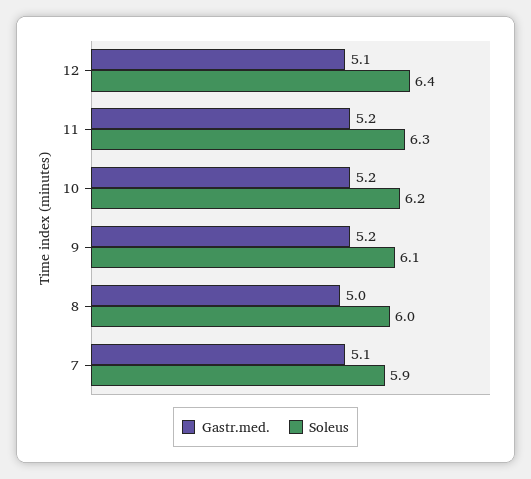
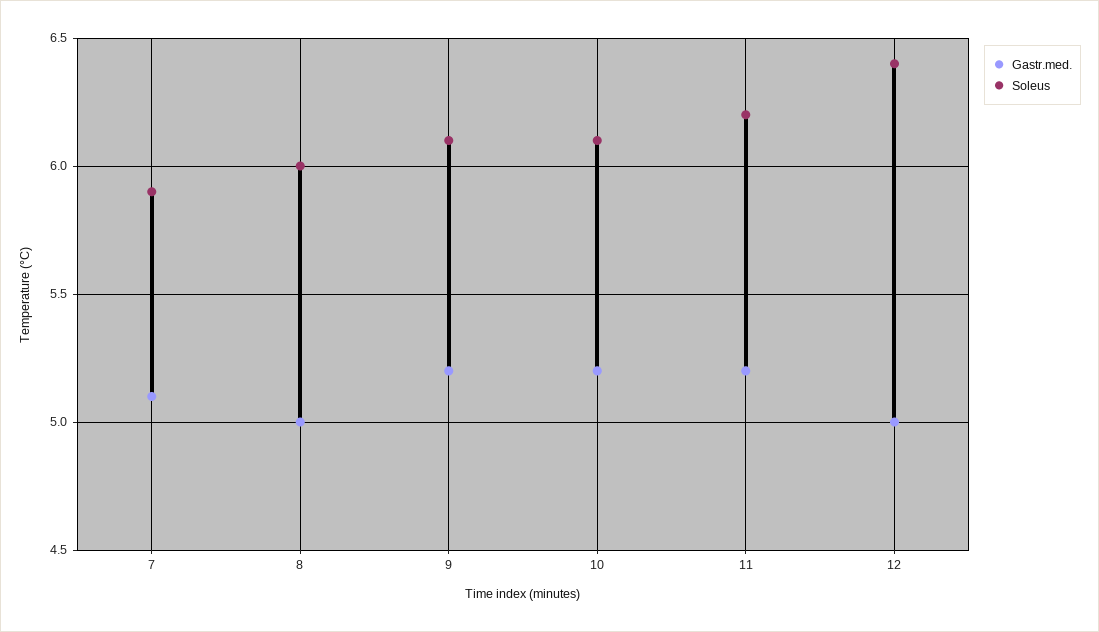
  {
    "Gastr.med.": {
-     "12": 5.1,
+     "12": 5,
      "11": 5.2,
      "10": 5.2,
      "9": 5.2,
      "8": 5,
      "7": 5.1
    },
    "Soleus": {
      "12": 6.4,
-     "11": 6.3,
+     "11": 6.2,
-     "10": 6.2,
+     "10": 6.1,
      "9": 6.1,
      "8": 6,
      "7": 5.9
    }
  }

